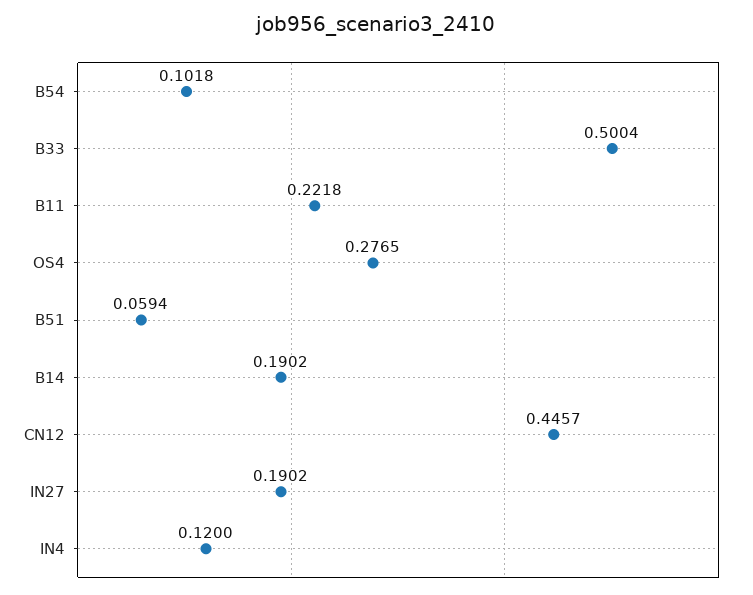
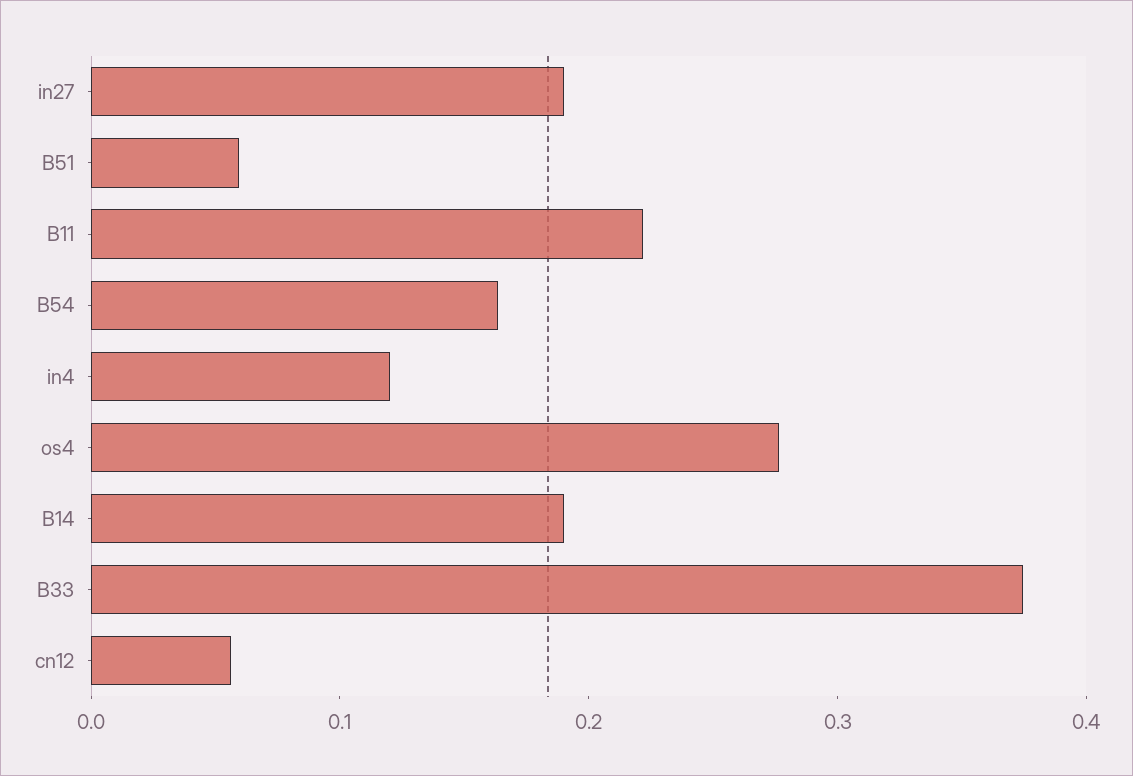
  {
-   "B54": 0.1018,
+   "B54": 0.16,
-   "B33": 0.5004,
+   "B33": 0.38,
    "B11": 0.2218,
    "OS4": 0.2765,
    "B51": 0.0594,
    "B14": 0.1902,
-   "CN12": 0.4457,
+   "CN12": 0.06,
    "IN27": 0.1902,
    "IN4": 0.12
  }

